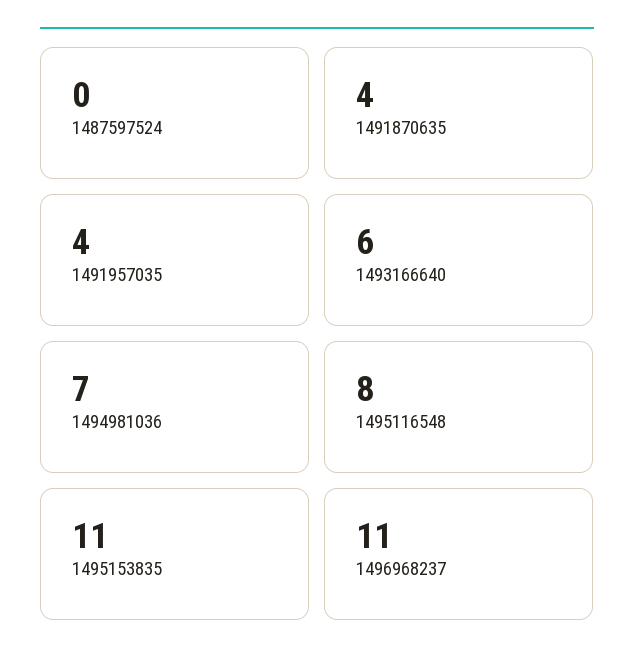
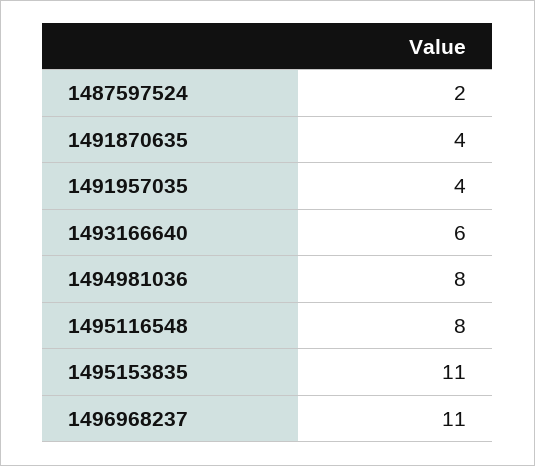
  {
-   "1487597524": 0,
+   "1487597524": 2,
    "1491870635": 4,
    "1491957035": 4,
    "1493166640": 6,
-   "1494981036": 7,
+   "1494981036": 8,
    "1495116548": 8,
    "1495153835": 11,
    "1496968237": 11
  }

